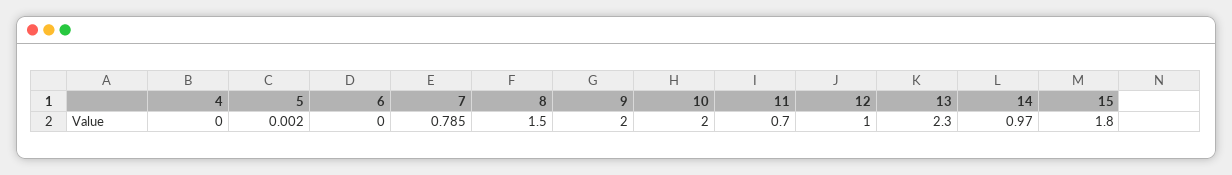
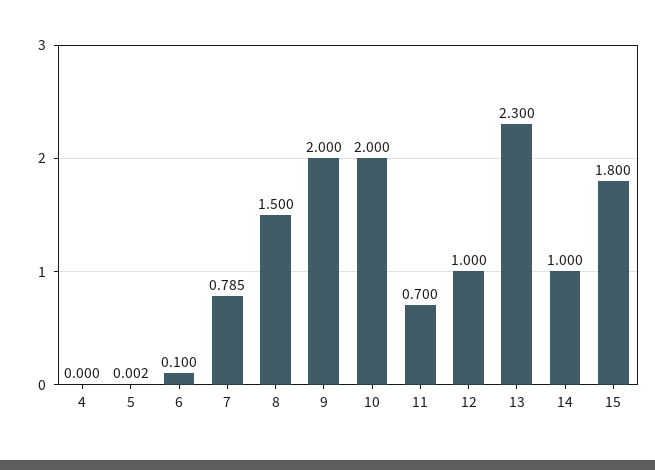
  {
    "4": 0,
    "5": 0.002,
-   "6": 0,
+   "6": 0.1,
    "7": 0.785,
    "8": 1.5,
    "9": 2,
    "10": 2,
    "11": 0.7,
    "12": 1,
    "13": 2.3,
-   "14": 0.97,
+   "14": 1,
    "15": 1.8
  }

